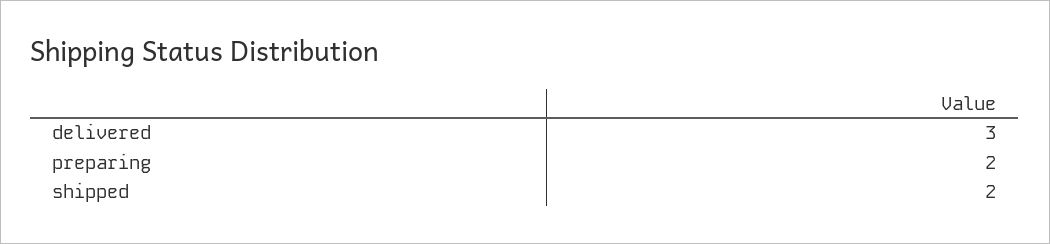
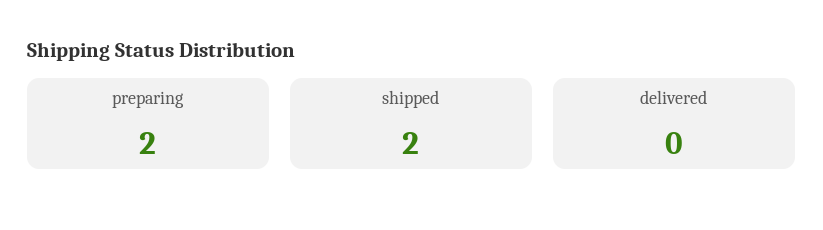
  {
-   "delivered": 3,
+   "delivered": 0,
    "preparing": 2,
    "shipped": 2
  }

